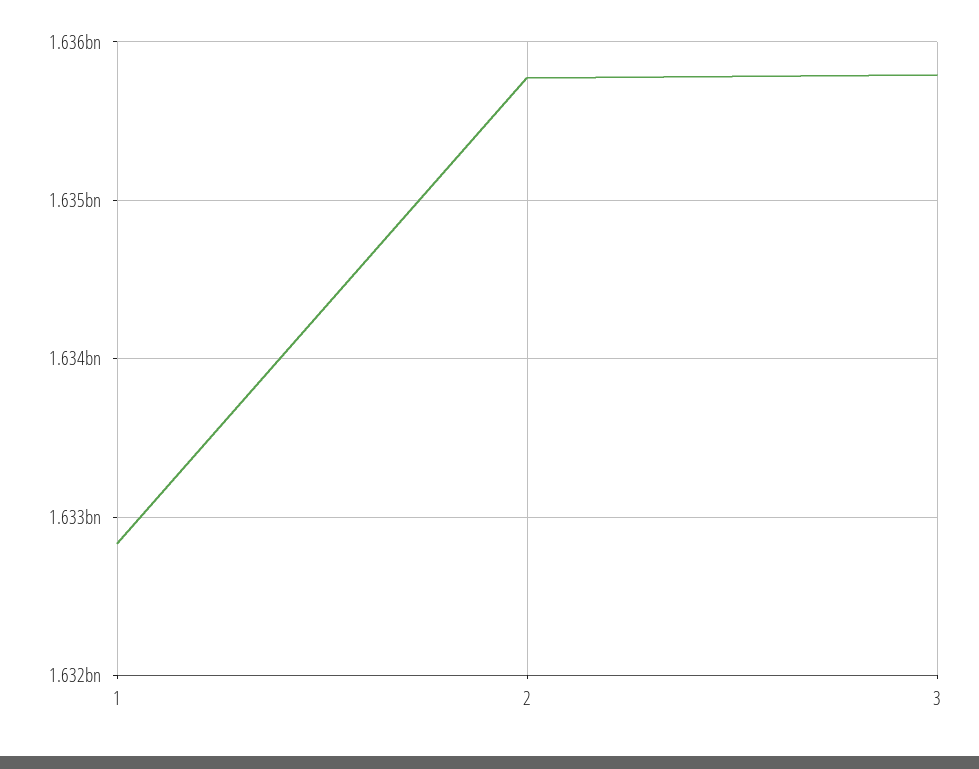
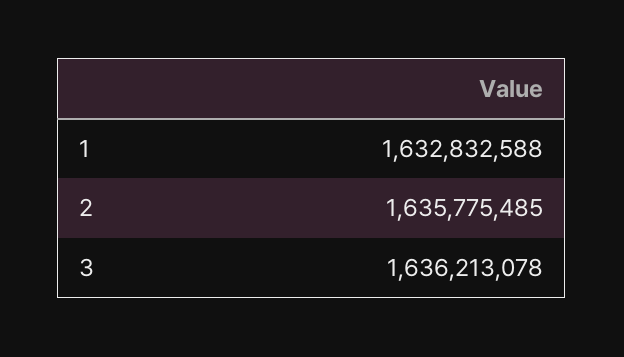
  {
    "1": 1632832588,
    "2": 1635775485,
-   "3": 1635800000
+   "3": 1636213078
  }

